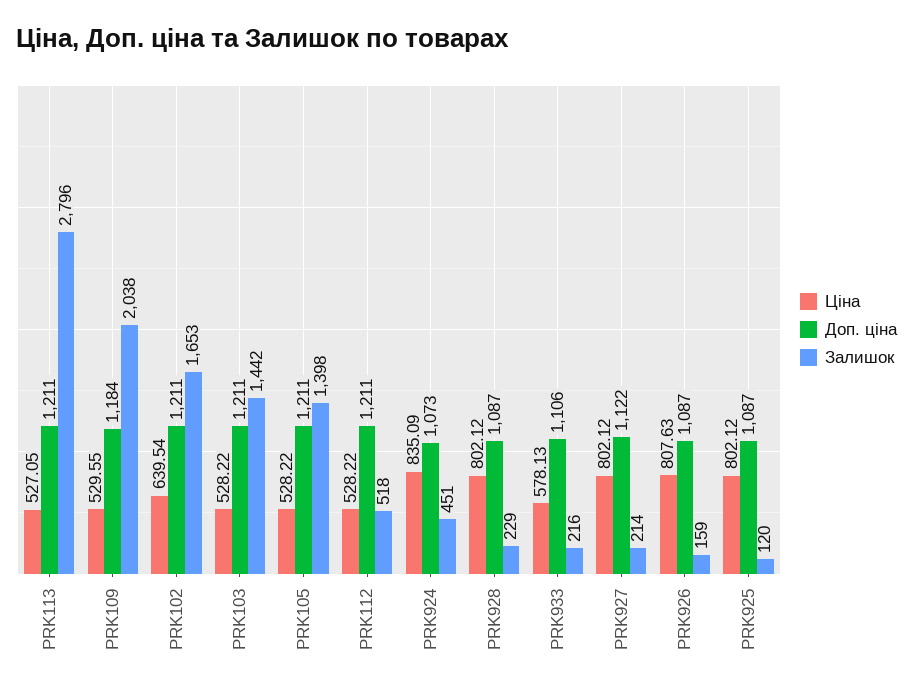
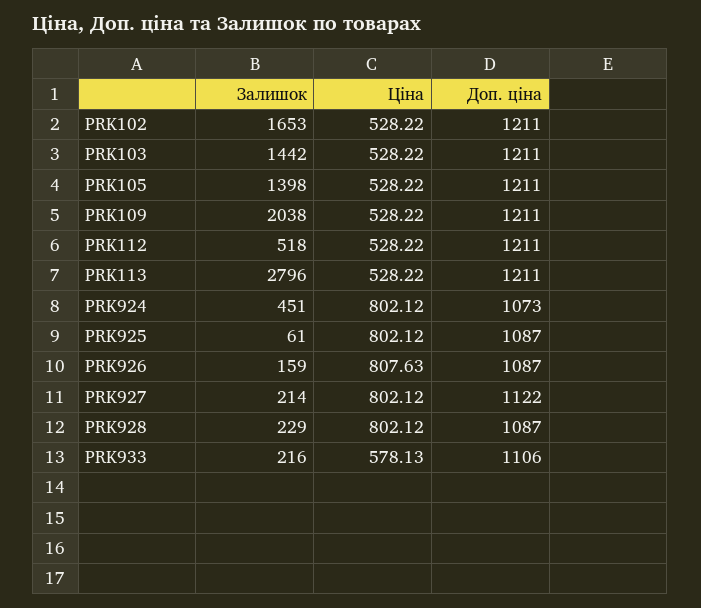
  {
    "Ціна": {
-     "PRK113": 527.05,
+     "PRK113": 528.22,
-     "PRK109": 529.55,
+     "PRK109": 528.22,
-     "PRK102": 639.54,
+     "PRK102": 528.22,
      "PRK103": 528.22,
      "PRK105": 528.22,
      "PRK112": 528.22,
-     "PRK924": 835.09,
+     "PRK924": 802.12,
      "PRK928": 802.12,
      "PRK933": 578.13,
      "PRK927": 802.12,
      "PRK926": 807.63,
      "PRK925": 802.12
    },
    "Доп. ціна": {
      "PRK113": 1211,
-     "PRK109": 1184,
+     "PRK109": 1211,
      "PRK102": 1211,
      "PRK103": 1211,
      "PRK105": 1211,
      "PRK112": 1211,
      "PRK924": 1073,
      "PRK928": 1087,
      "PRK933": 1106,
      "PRK927": 1122,
      "PRK926": 1087,
      "PRK925": 1087
    },
    "Залишок": {
      "PRK113": 2796,
      "PRK109": 2038,
      "PRK102": 1653,
      "PRK103": 1442,
      "PRK105": 1398,
      "PRK112": 518,
      "PRK924": 451,
      "PRK928": 229,
      "PRK933": 216,
      "PRK927": 214,
      "PRK926": 159,
-     "PRK925": 120
+     "PRK925": 61
    }
  }

